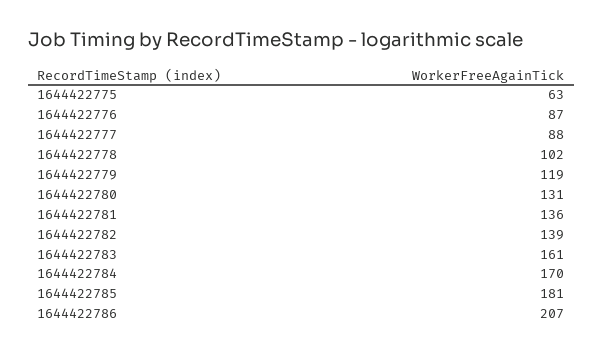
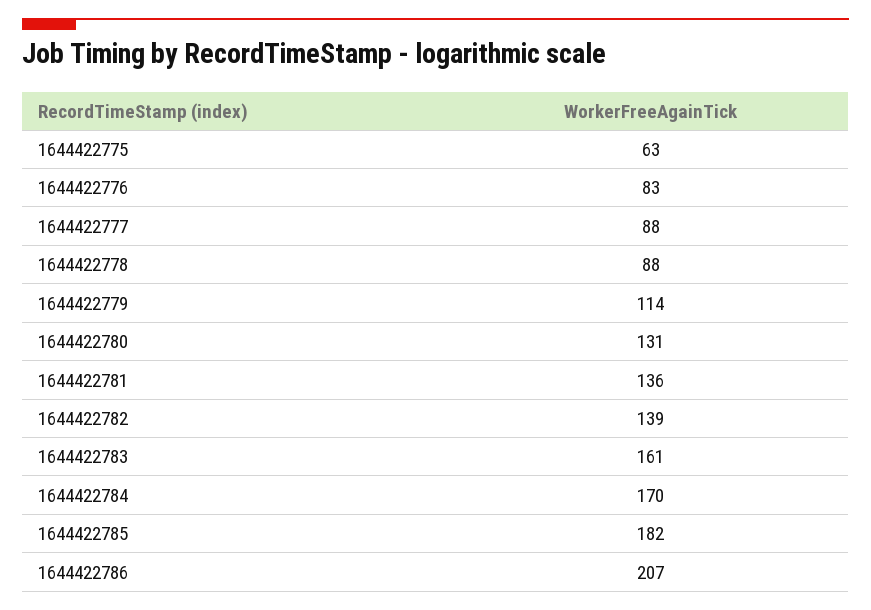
  {
    "1644422775": 63,
-   "1644422776": 87,
+   "1644422776": 83,
    "1644422777": 88,
-   "1644422778": 102,
+   "1644422778": 88,
-   "1644422779": 119,
+   "1644422779": 114,
    "1644422780": 131,
    "1644422781": 136,
    "1644422782": 139,
    "1644422783": 161,
    "1644422784": 170,
-   "1644422785": 181,
+   "1644422785": 182,
    "1644422786": 207
  }

